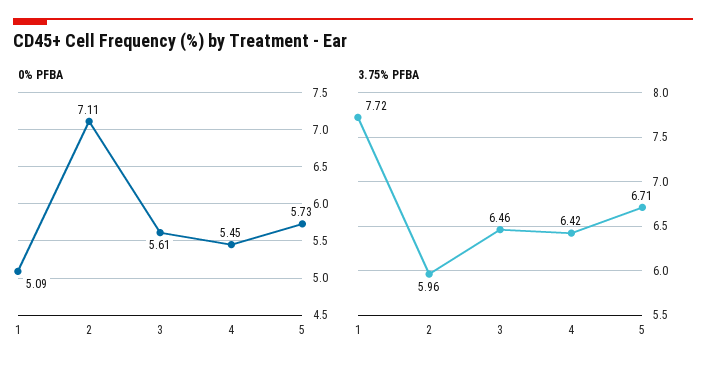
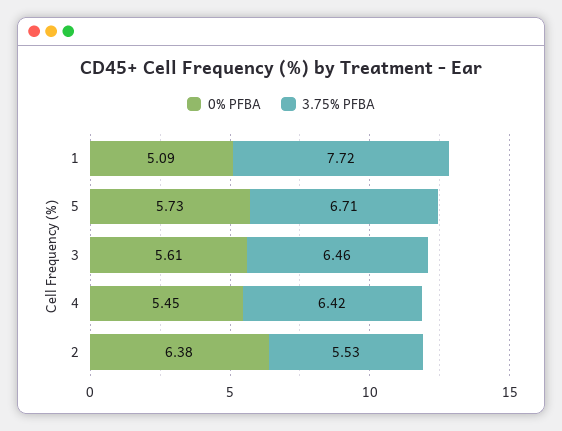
  {
    "0% PFBA": {
      "1": 5.09,
-     "2": 7.11,
+     "2": 6.38,
      "3": 5.61,
      "4": 5.45,
      "5": 5.73
    },
    "3.75% PFBA": {
      "1": 7.72,
-     "2": 5.96,
+     "2": 5.53,
      "3": 6.46,
      "4": 6.42,
      "5": 6.71
    }
  }

